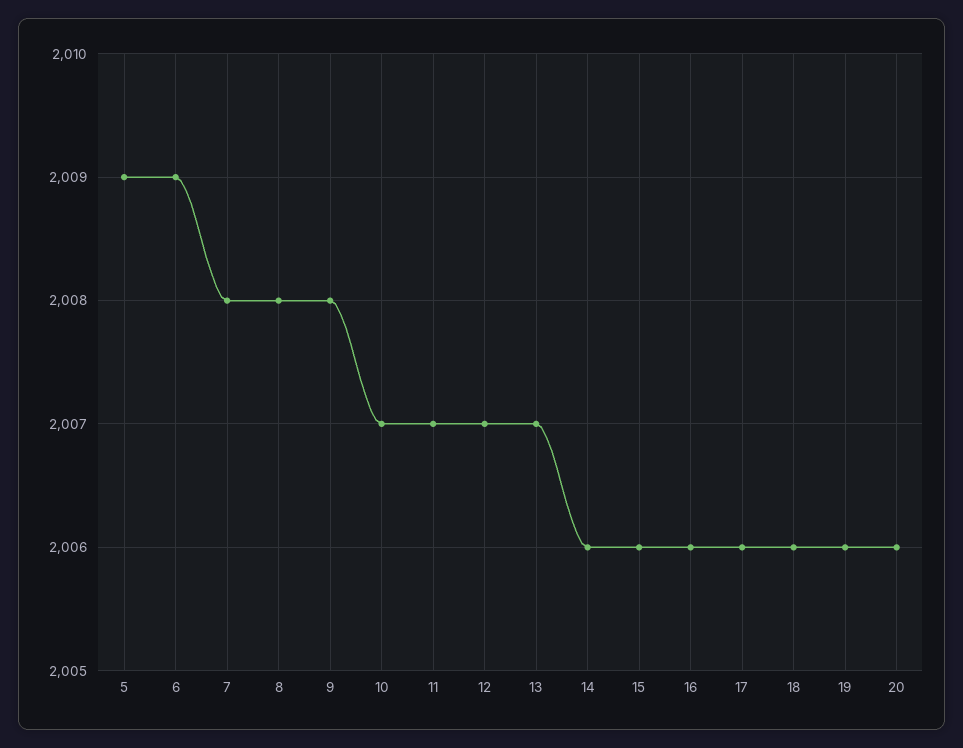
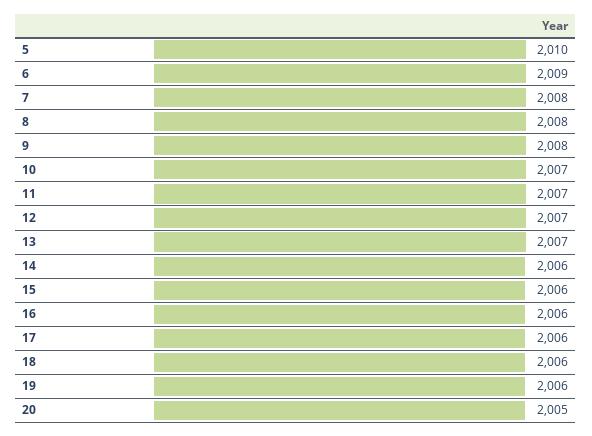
  {
-   "5": 2009,
+   "5": 2010,
    "6": 2009,
    "7": 2008,
    "8": 2008,
    "9": 2008,
    "10": 2007,
    "11": 2007,
    "12": 2007,
    "13": 2007,
    "14": 2006,
    "15": 2006,
    "16": 2006,
    "17": 2006,
    "18": 2006,
    "19": 2006,
-   "20": 2006
+   "20": 2005
  }

